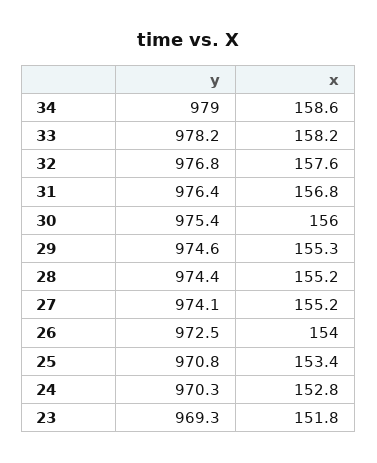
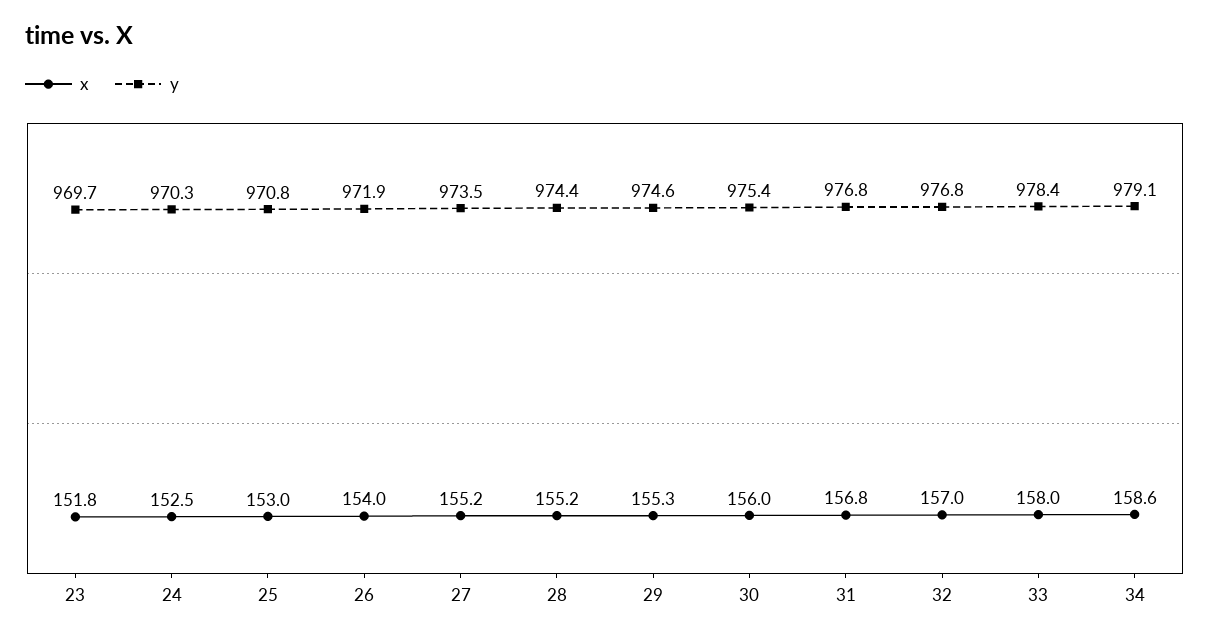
  {
    "y": {
-     "34": 979,
+     "34": 979.1,
-     "33": 978.2,
+     "33": 978.4,
      "32": 976.8,
-     "31": 976.4,
+     "31": 976.8,
      "30": 975.4,
      "29": 974.6,
      "28": 974.4,
-     "27": 974.1,
+     "27": 973.5,
-     "26": 972.5,
+     "26": 971.9,
      "25": 970.8,
      "24": 970.3,
-     "23": 969.3
+     "23": 969.7
    },
    "x": {
      "34": 158.6,
-     "33": 158.2,
+     "33": 158,
-     "32": 157.6,
+     "32": 157,
      "31": 156.8,
      "30": 156,
      "29": 155.3,
      "28": 155.2,
      "27": 155.2,
      "26": 154,
-     "25": 153.4,
+     "25": 153,
-     "24": 152.8,
+     "24": 152.5,
      "23": 151.8
    }
  }

